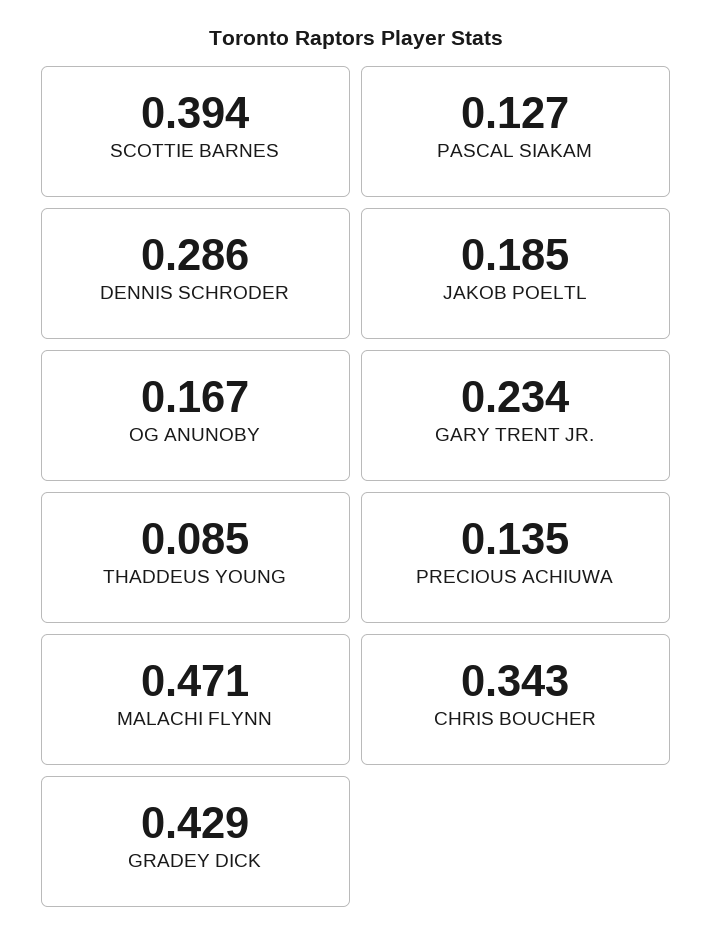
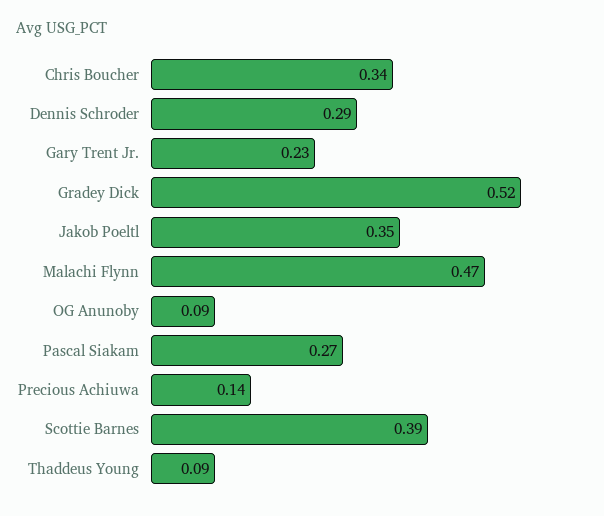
  {
    "SCOTTIE BARNES": 0.394,
-   "PASCAL SIAKAM": 0.127,
+   "PASCAL SIAKAM": 0.27,
    "DENNIS SCHRODER": 0.286,
-   "JAKOB POELTL": 0.185,
+   "JAKOB POELTL": 0.35,
-   "OG ANUNOBY": 0.167,
+   "OG ANUNOBY": 0.09,
    "GARY TRENT JR.": 0.234,
    "THADDEUS YOUNG": 0.085,
    "PRECIOUS ACHIUWA": 0.135,
    "MALACHI FLYNN": 0.471,
    "CHRIS BOUCHER": 0.343,
-   "GRADEY DICK": 0.429
+   "GRADEY DICK": 0.52
  }

